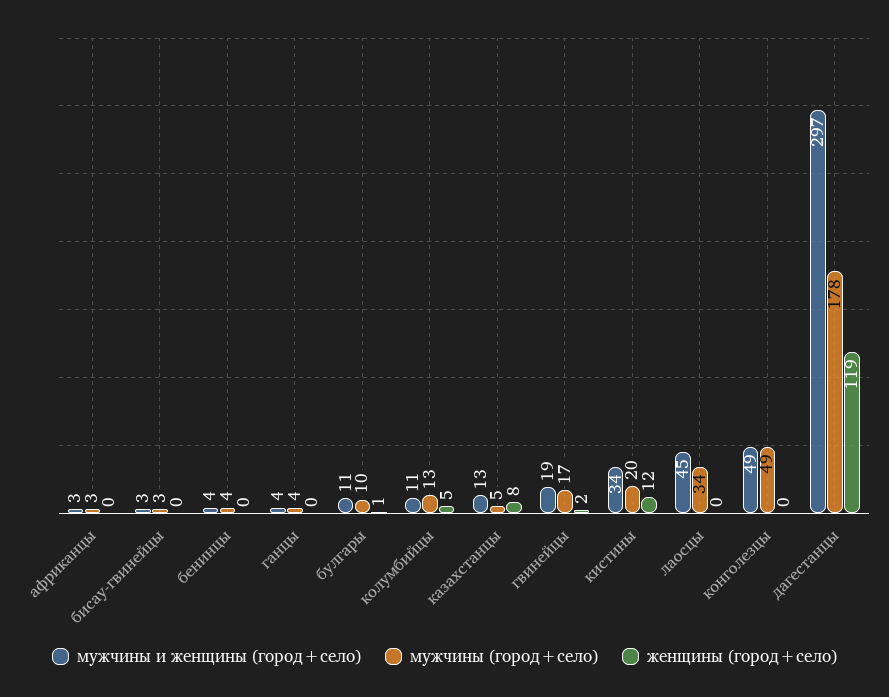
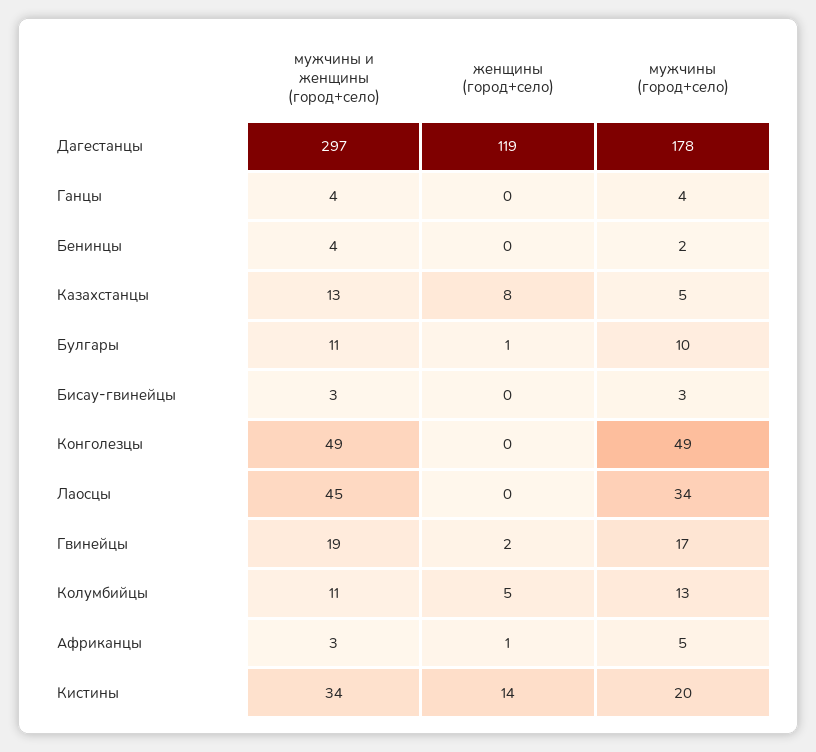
  {
    "мужчины и женщины (город+село)": {
      "африканцы": 3,
      "бисау-гвинейцы": 3,
      "бенинцы": 4,
      "ганцы": 4,
      "булгары": 11,
      "колумбийцы": 11,
      "казахстанцы": 13,
      "гвинейцы": 19,
      "кистины": 34,
      "лаосцы": 45,
      "конголезцы": 49,
      "дагестанцы": 297
    },
    "мужчины (город+село)": {
-     "африканцы": 3,
+     "африканцы": 5,
      "бисау-гвинейцы": 3,
-     "бенинцы": 4,
+     "бенинцы": 2,
      "ганцы": 4,
      "булгары": 10,
      "колумбийцы": 13,
      "казахстанцы": 5,
      "гвинейцы": 17,
      "кистины": 20,
      "лаосцы": 34,
      "конголезцы": 49,
      "дагестанцы": 178
    },
    "женщины (город+село)": {
-     "африканцы": 0,
+     "африканцы": 1,
      "бисау-гвинейцы": 0,
      "бенинцы": 0,
      "ганцы": 0,
      "булгары": 1,
      "колумбийцы": 5,
      "казахстанцы": 8,
      "гвинейцы": 2,
-     "кистины": 12,
+     "кистины": 14,
      "лаосцы": 0,
      "конголезцы": 0,
      "дагестанцы": 119
    }
  }

